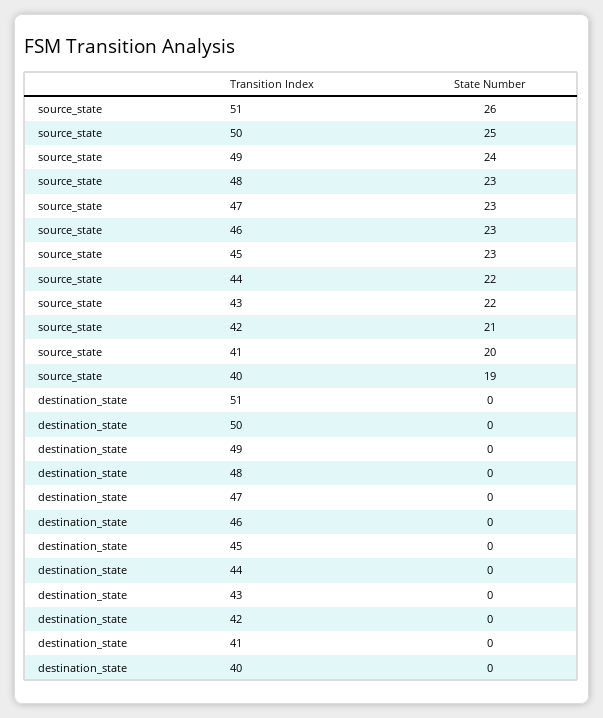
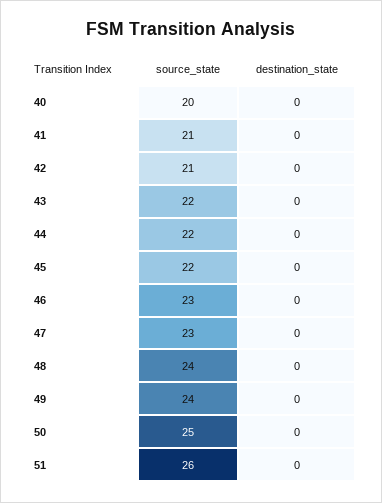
  {
    "source_state": {
      "51": 26,
      "50": 25,
      "49": 24,
-     "48": 23,
+     "48": 24,
      "47": 23,
      "46": 23,
-     "45": 23,
+     "45": 22,
      "44": 22,
      "43": 22,
      "42": 21,
-     "41": 20,
+     "41": 21,
-     "40": 19
+     "40": 20
    },
    "destination_state": {
      "51": 0,
      "50": 0,
      "49": 0,
      "48": 0,
      "47": 0,
      "46": 0,
      "45": 0,
      "44": 0,
      "43": 0,
      "42": 0,
      "41": 0,
      "40": 0
    }
  }

